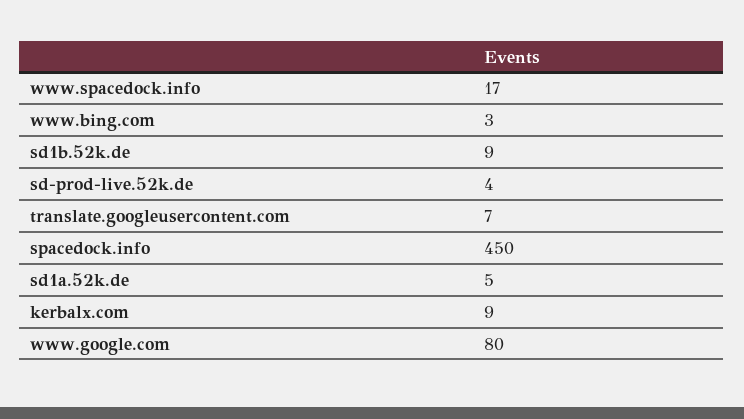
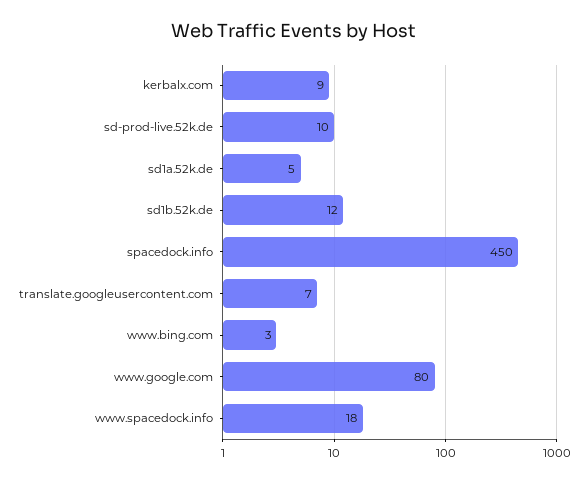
  {
-   "www.spacedock.info": 17,
+   "www.spacedock.info": 18,
    "www.bing.com": 3,
-   "sd1b.52k.de": 9,
+   "sd1b.52k.de": 12,
-   "sd-prod-live.52k.de": 4,
+   "sd-prod-live.52k.de": 10,
    "translate.googleusercontent.com": 7,
    "spacedock.info": 450,
    "sd1a.52k.de": 5,
    "kerbalx.com": 9,
    "www.google.com": 80
  }

